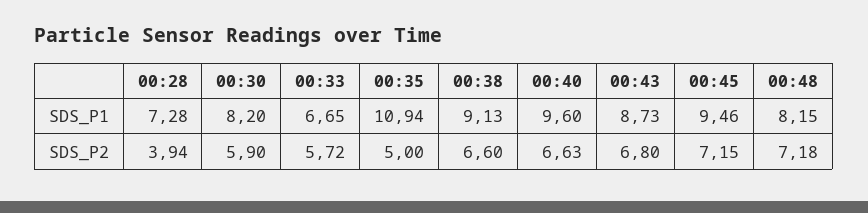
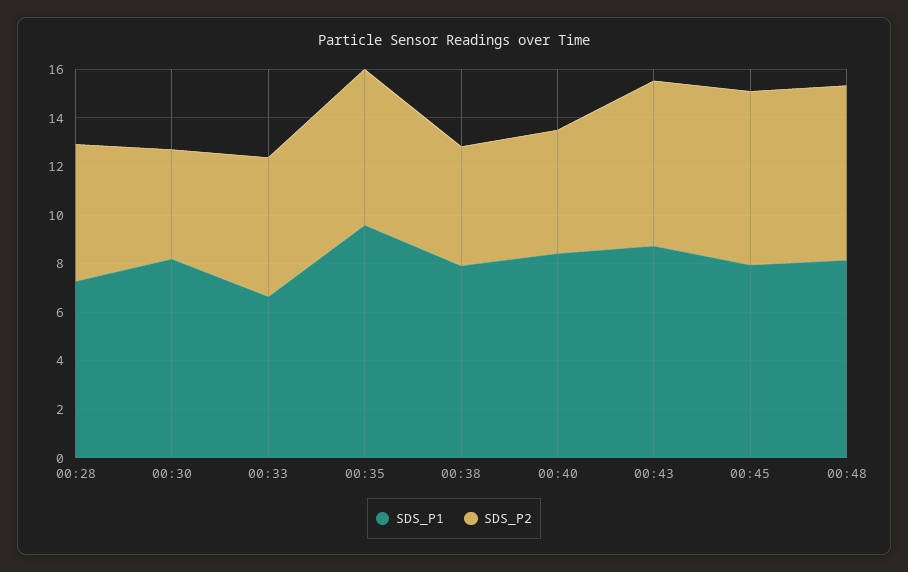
  {
    "SDS_P1": {
      "00:28": 7.28,
      "00:30": 8.2,
      "00:33": 6.65,
-     "00:35": 10.94,
+     "00:35": 9.5,
-     "00:38": 9.13,
+     "00:38": 8,
-     "00:40": 9.6,
+     "00:40": 8.5,
      "00:43": 8.73,
-     "00:45": 9.46,
+     "00:45": 8,
      "00:48": 8.15
    },
    "SDS_P2": {
-     "00:28": 3.94,
+     "00:28": 5.5,
-     "00:30": 5.9,
+     "00:30": 4.5,
      "00:33": 5.72,
-     "00:35": 5,
+     "00:35": 6.5,
-     "00:38": 6.6,
+     "00:38": 5,
-     "00:40": 6.63,
+     "00:40": 5,
      "00:43": 6.8,
      "00:45": 7.15,
      "00:48": 7.18
    }
  }

